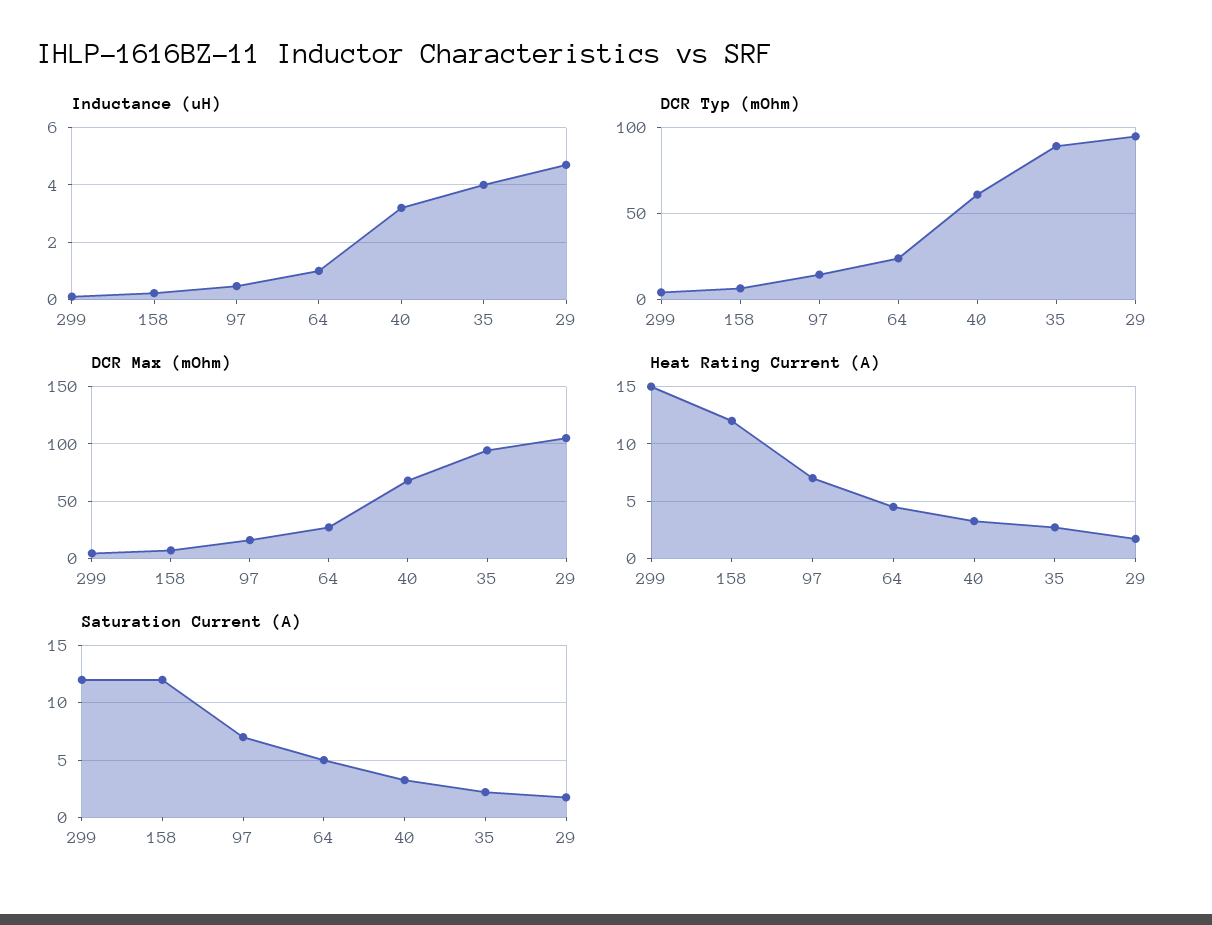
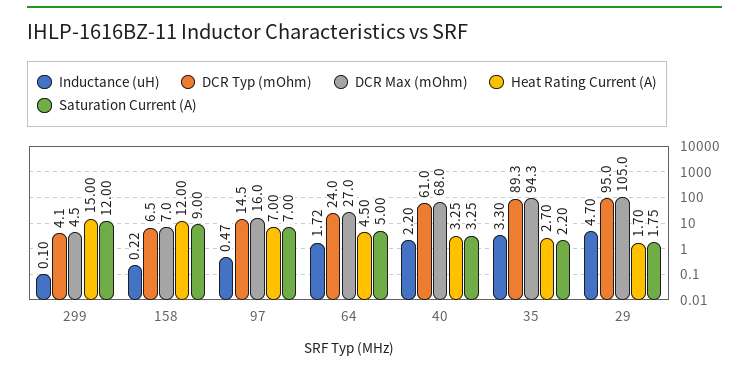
  {
    "Inductance (uH)": {
      "299": 0.1,
      "158": 0.22,
      "97": 0.47,
-     "64": 1,
+     "64": 1.72,
-     "40": 3.25,
+     "40": 2.2,
-     "35": 4,
+     "35": 3.3,
      "29": 4.7
    },
    "DCR Typ (mOhm)": {
      "299": 4.1,
      "158": 6.5,
      "97": 14.5,
      "64": 24,
      "40": 61,
      "35": 89.3,
      "29": 95
    },
    "DCR Max (mOhm)": {
      "299": 4.5,
      "158": 7,
      "97": 16,
      "64": 27,
      "40": 68,
      "35": 94.3,
      "29": 105
    },
    "Heat Rating Current (A)": {
      "299": 15,
      "158": 12,
      "97": 7,
      "64": 4.5,
      "40": 3.25,
      "35": 2.7,
      "29": 1.7
    },
    "Saturation Current (A)": {
      "299": 12,
-     "158": 12,
+     "158": 9,
      "97": 7,
      "64": 5,
      "40": 3.25,
      "35": 2.2,
      "29": 1.75
    }
  }

